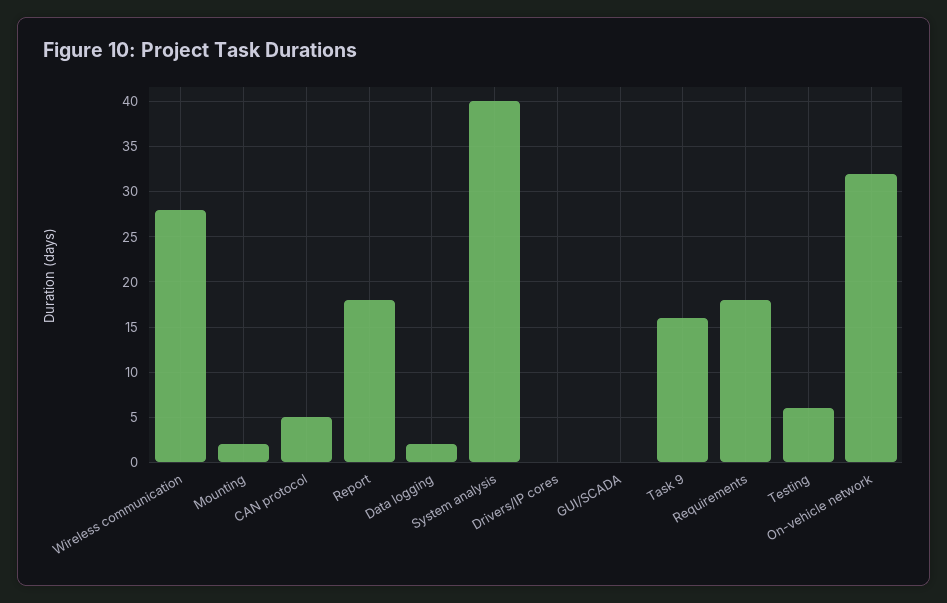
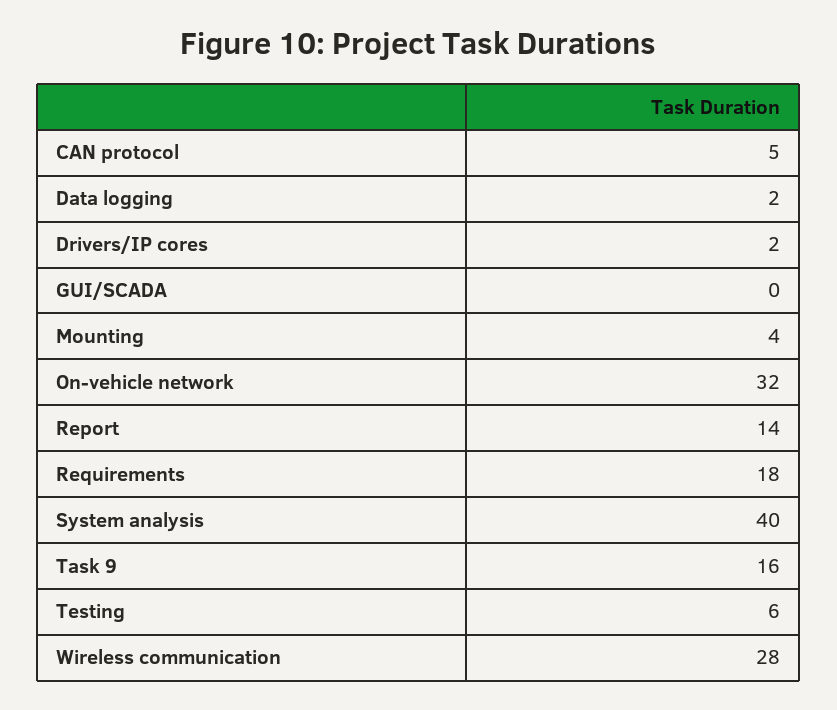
  {
    "Wireless communication": 28,
-   "Mounting": 2,
+   "Mounting": 4,
    "CAN protocol": 5,
-   "Report": 18,
+   "Report": 14,
    "Data logging": 2,
    "System analysis": 40,
-   "Drivers/IP cores": 0,
+   "Drivers/IP cores": 2,
    "GUI/SCADA": 0,
    "Task 9": 16,
    "Requirements": 18,
    "Testing": 6,
    "On-vehicle network": 32
  }

